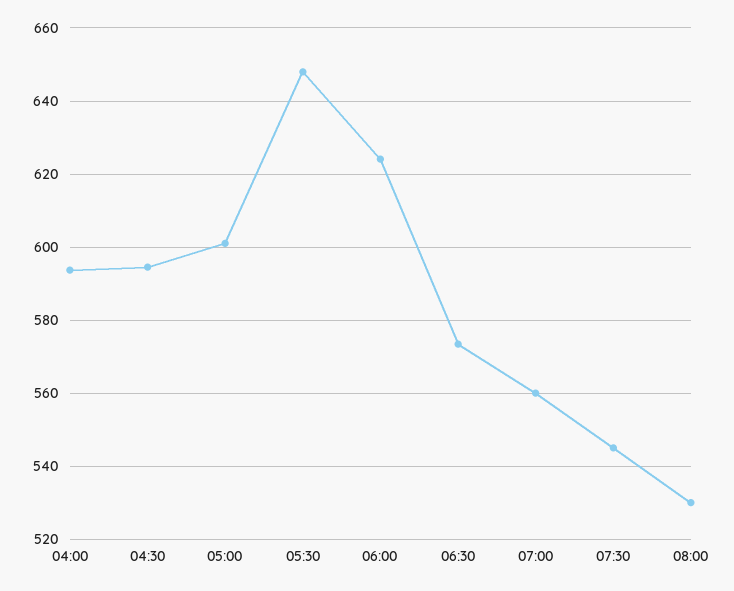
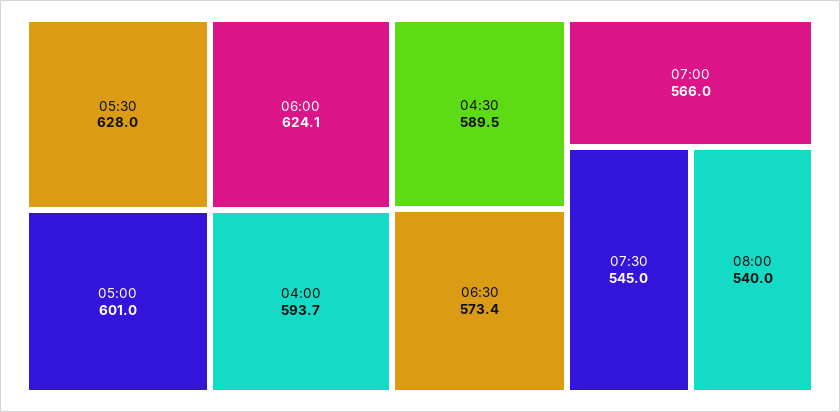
  {
    "04:00": 593.7,
-   "04:30": 594,
+   "04:30": 589.5,
    "05:00": 601,
-   "05:30": 648,
+   "05:30": 628,
    "06:00": 624.1,
    "06:30": 573.4,
-   "07:00": 560,
+   "07:00": 566,
    "07:30": 545,
-   "08:00": 530
+   "08:00": 540
  }

